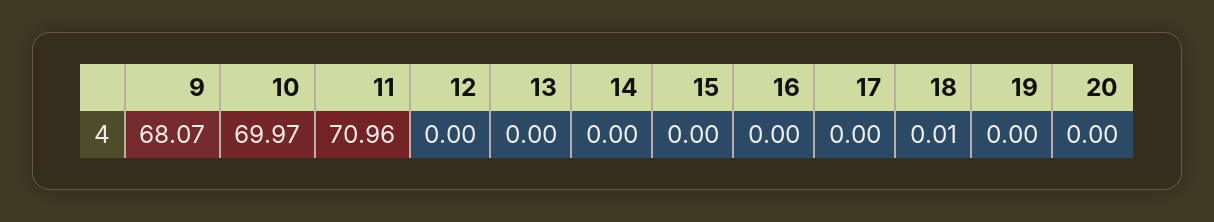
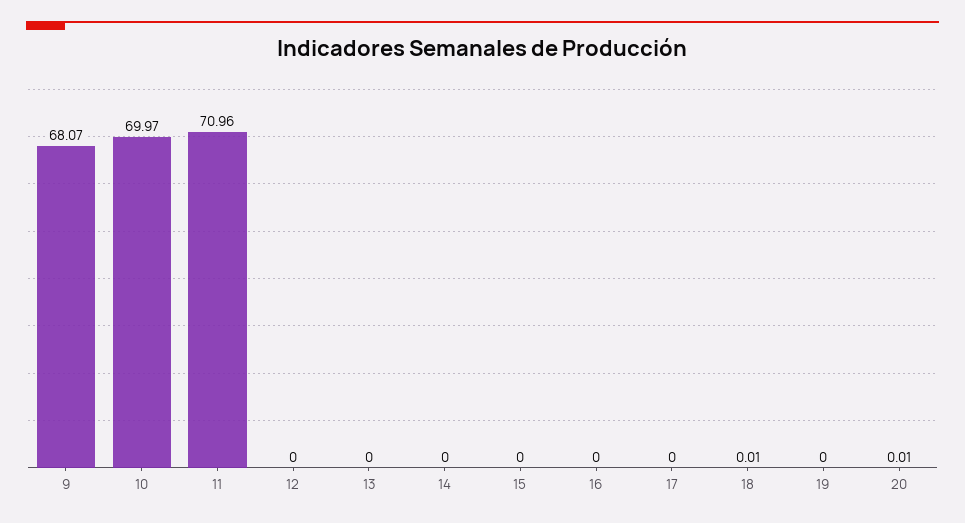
  {
    "9": 68.07,
    "10": 69.97,
    "11": 70.96,
    "12": 0,
    "13": 0,
    "14": 0,
    "15": 0,
    "16": 0,
    "17": 0,
    "18": 0.01,
    "19": 0,
-   "20": 0
+   "20": 0.01
  }

